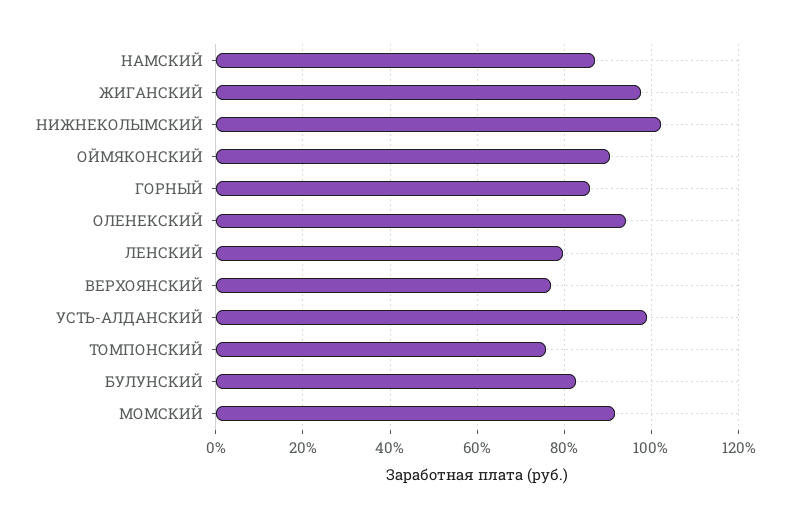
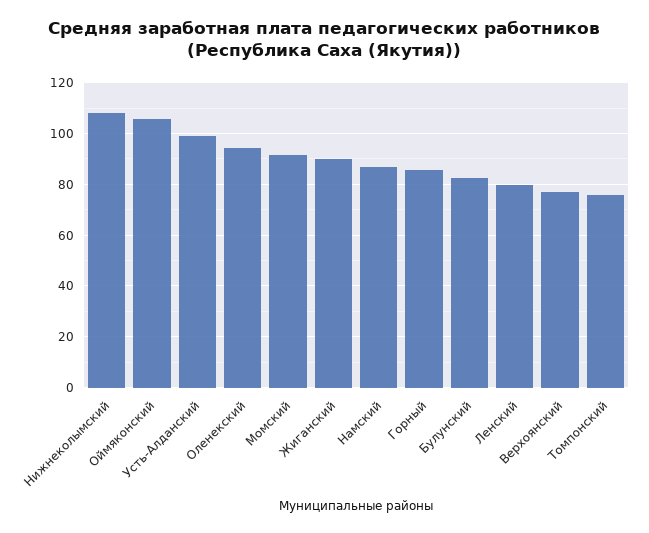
  {
    "НАМСКИЙ": 88,
-   "ЖИГАНСКИЙ": 98,
+   "ЖИГАНСКИЙ": 90,
-   "НИЖНЕКОЛЫМСКИЙ": 102,
+   "НИЖНЕКОЛЫМСКИЙ": 107.5,
-   "ОЙМЯКОНСКИЙ": 90,
+   "ОЙМЯКОНСКИЙ": 105,
    "ГОРНЫЙ": 86,
    "ОЛЕНЕКСКИЙ": 94,
    "ЛЕНСКИЙ": 80,
    "ВЕРХОЯНСКИЙ": 78,
    "УСТЬ-АЛДАНСКИЙ": 98,
    "ТОМПОНСКИЙ": 76,
    "БУЛУНСКИЙ": 82,
    "МОМСКИЙ": 92
  }

